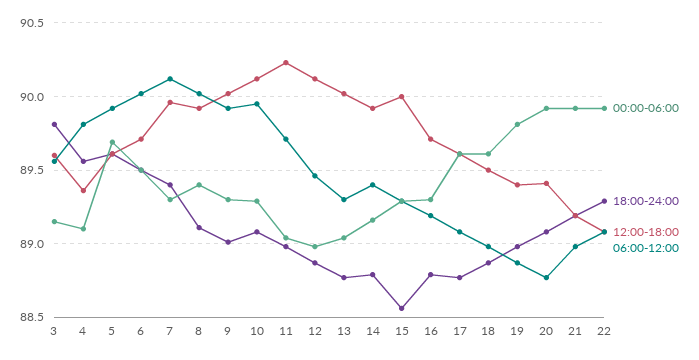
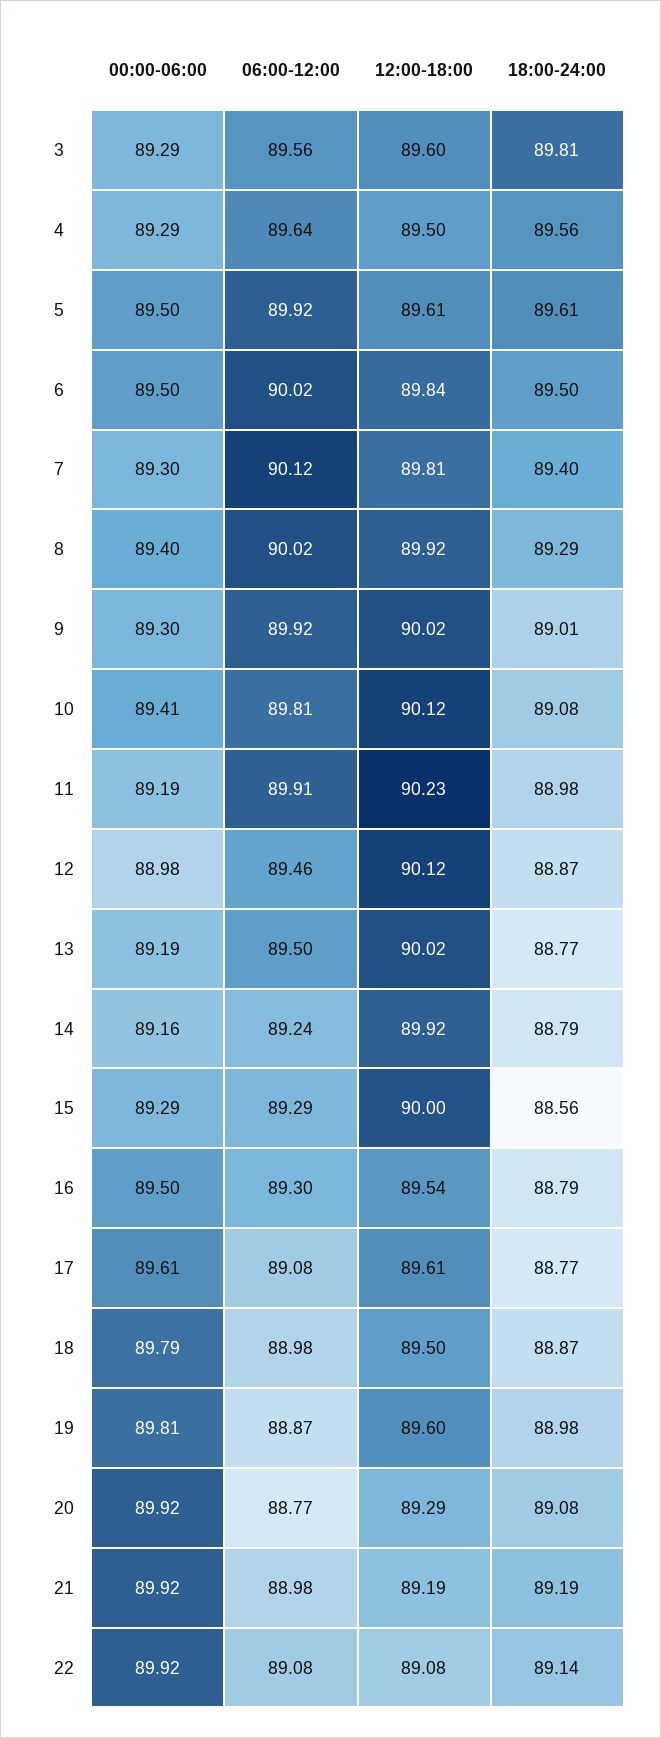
  {
    "00:00-06:00": {
-     "3": 89.15,
+     "3": 89.29,
-     "4": 89.1,
+     "4": 89.29,
-     "5": 89.7,
+     "5": 89.5,
      "6": 89.5,
      "7": 89.3,
      "8": 89.4,
      "9": 89.3,
-     "10": 89.3,
+     "10": 89.41,
-     "11": 89.05,
+     "11": 89.19,
      "12": 88.98,
-     "13": 89.05,
+     "13": 89.19,
      "14": 89.16,
      "15": 89.29,
-     "16": 89.3,
+     "16": 89.5,
      "17": 89.61,
-     "18": 89.6,
+     "18": 89.79,
      "19": 89.81,
      "20": 89.92,
      "21": 89.92,
      "22": 89.92
    },
    "18:00-24:00": {
      "3": 89.81,
      "4": 89.56,
      "5": 89.61,
      "6": 89.5,
      "7": 89.4,
-     "8": 89.1,
+     "8": 89.29,
      "9": 89.01,
      "10": 89.08,
      "11": 88.98,
      "12": 88.87,
      "13": 88.77,
      "14": 88.79,
      "15": 88.56,
      "16": 88.79,
      "17": 88.77,
      "18": 88.87,
      "19": 88.98,
      "20": 89.08,
      "21": 89.19,
-     "22": 89.3
+     "22": 89.14
    },
    "12:00-18:00": {
      "3": 89.6,
-     "4": 89.35,
+     "4": 89.5,
      "5": 89.61,
-     "6": 89.7,
+     "6": 89.84,
-     "7": 89.95,
+     "7": 89.81,
      "8": 89.92,
      "9": 90.02,
      "10": 90.12,
      "11": 90.23,
      "12": 90.12,
      "13": 90.02,
      "14": 89.92,
      "15": 90,
-     "16": 89.7,
+     "16": 89.54,
      "17": 89.61,
      "18": 89.5,
-     "19": 89.4,
+     "19": 89.6,
-     "20": 89.4,
+     "20": 89.29,
      "21": 89.19,
      "22": 89.08
    },
    "06:00-12:00": {
      "3": 89.56,
-     "4": 89.8,
+     "4": 89.64,
      "5": 89.92,
      "6": 90.02,
      "7": 90.12,
      "8": 90.02,
      "9": 89.92,
-     "10": 89.95,
+     "10": 89.81,
-     "11": 89.7,
+     "11": 89.91,
      "12": 89.46,
-     "13": 89.3,
+     "13": 89.5,
-     "14": 89.4,
+     "14": 89.24,
      "15": 89.29,
-     "16": 89.2,
+     "16": 89.3,
      "17": 89.08,
      "18": 88.98,
      "19": 88.87,
      "20": 88.77,
      "21": 88.98,
      "22": 89.08
    }
  }

